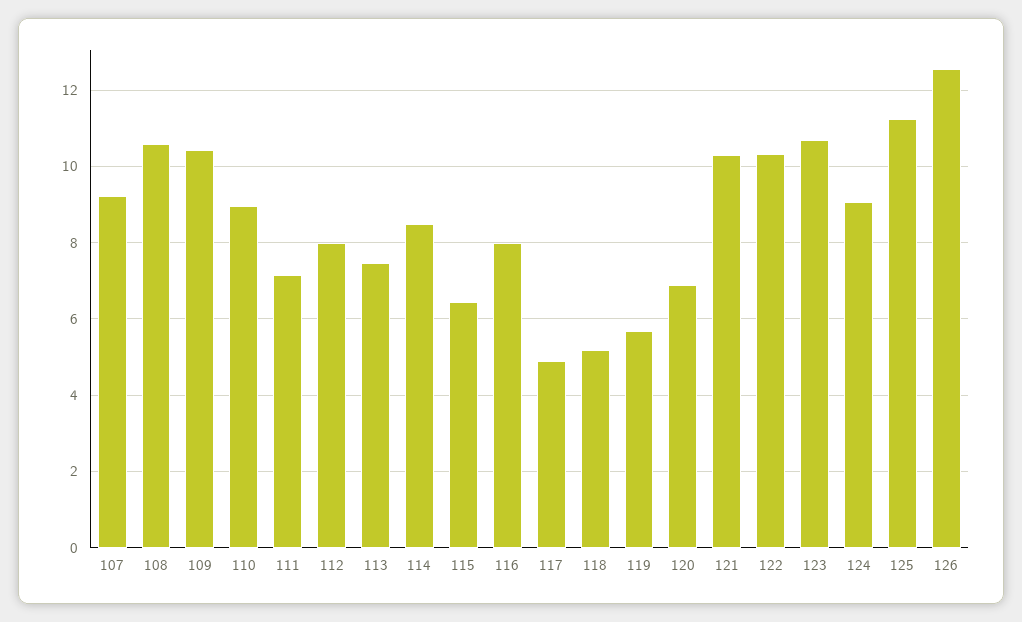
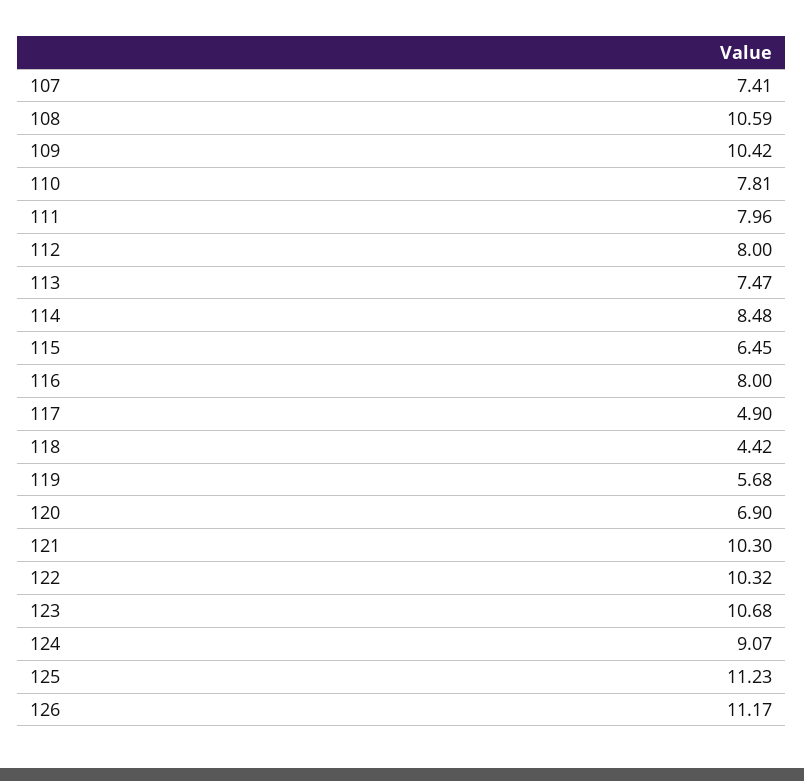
  {
-   "107": 9.2,
+   "107": 7.41,
    "108": 10.59,
    "109": 10.42,
-   "110": 9,
+   "110": 7.81,
-   "111": 7.2,
+   "111": 7.96,
    "112": 8,
    "113": 7.47,
    "114": 8.48,
    "115": 6.45,
    "116": 8,
    "117": 4.9,
-   "118": 5.2,
+   "118": 4.42,
    "119": 5.68,
    "120": 6.9,
    "121": 10.3,
    "122": 10.32,
    "123": 10.68,
    "124": 9.07,
    "125": 11.23,
-   "126": 12.6
+   "126": 11.17
  }

